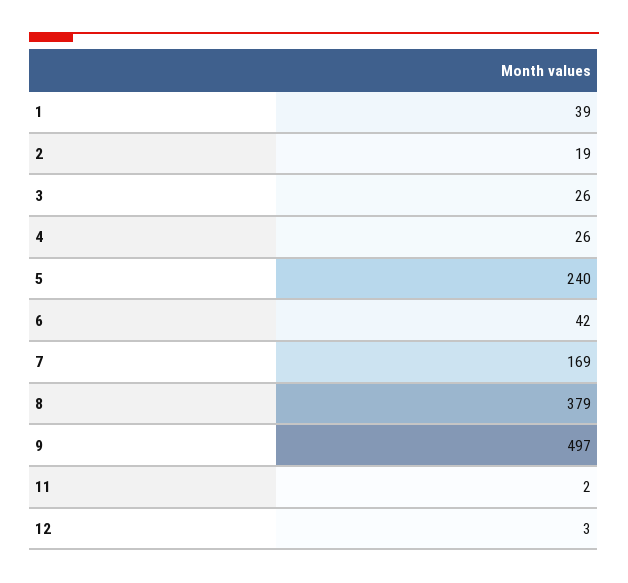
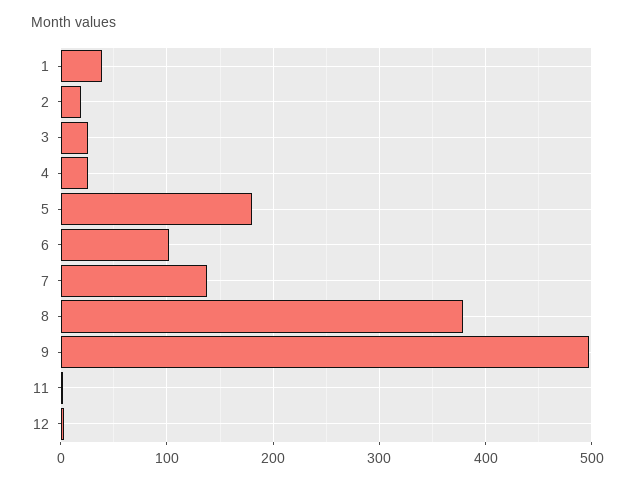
  {
    "1": 39,
    "2": 19,
    "3": 26,
    "4": 26,
-   "5": 240,
+   "5": 180,
-   "6": 42,
+   "6": 100,
-   "7": 169,
+   "7": 140,
    "8": 379,
    "9": 497,
    "11": 2,
    "12": 3
  }

